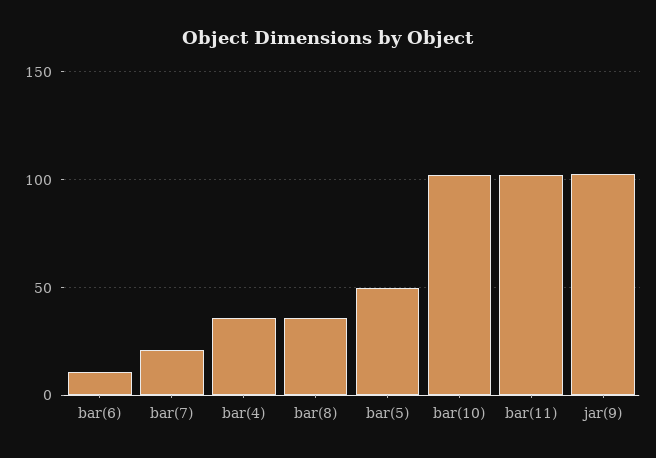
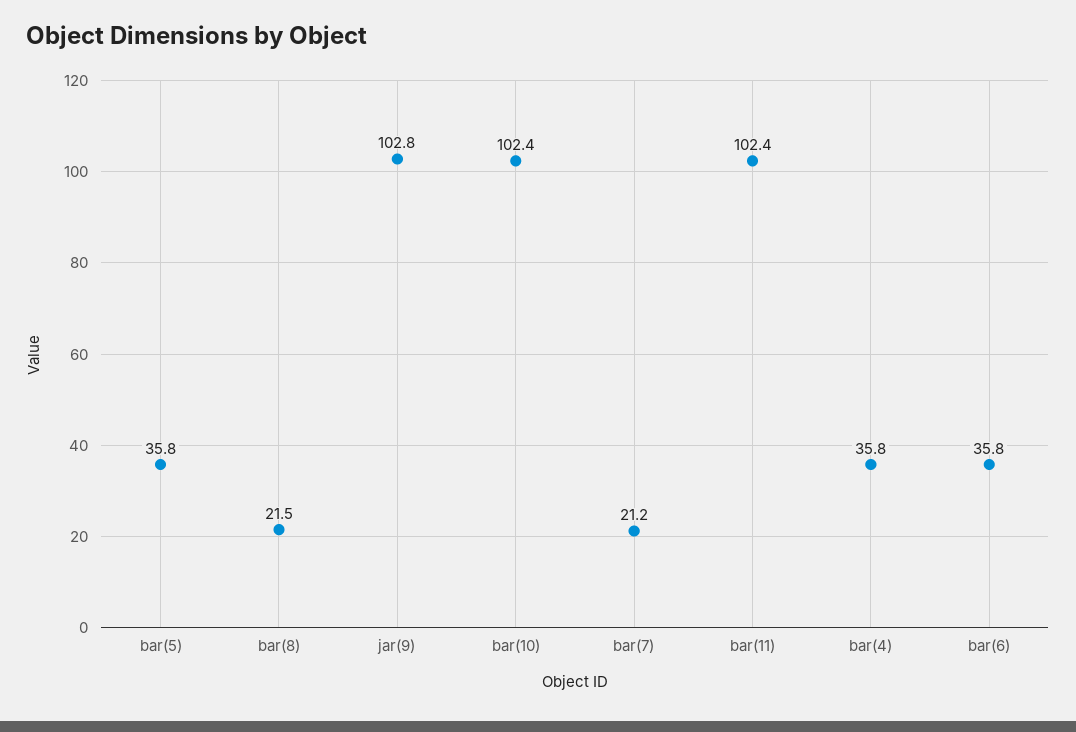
  {
-   "bar(6)": 10,
+   "bar(6)": 35.8,
    "bar(7)": 21.2,
    "bar(4)": 35.8,
-   "bar(8)": 35,
+   "bar(8)": 21.5,
-   "bar(5)": 50,
+   "bar(5)": 35.8,
    "bar(10)": 102.4,
    "bar(11)": 102.4,
    "jar(9)": 102.8
  }

